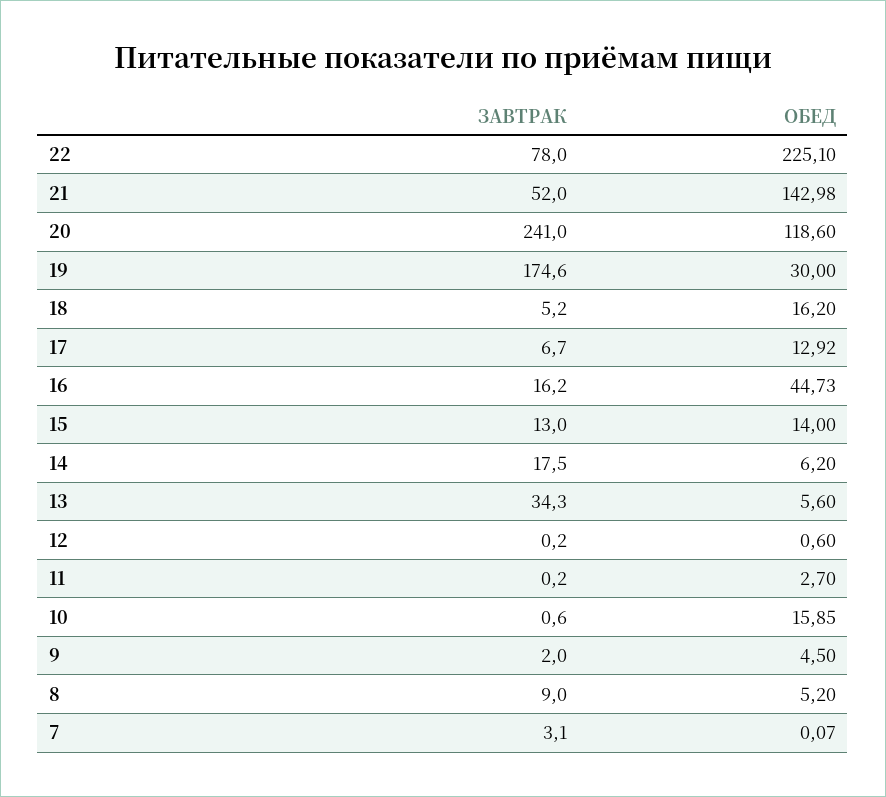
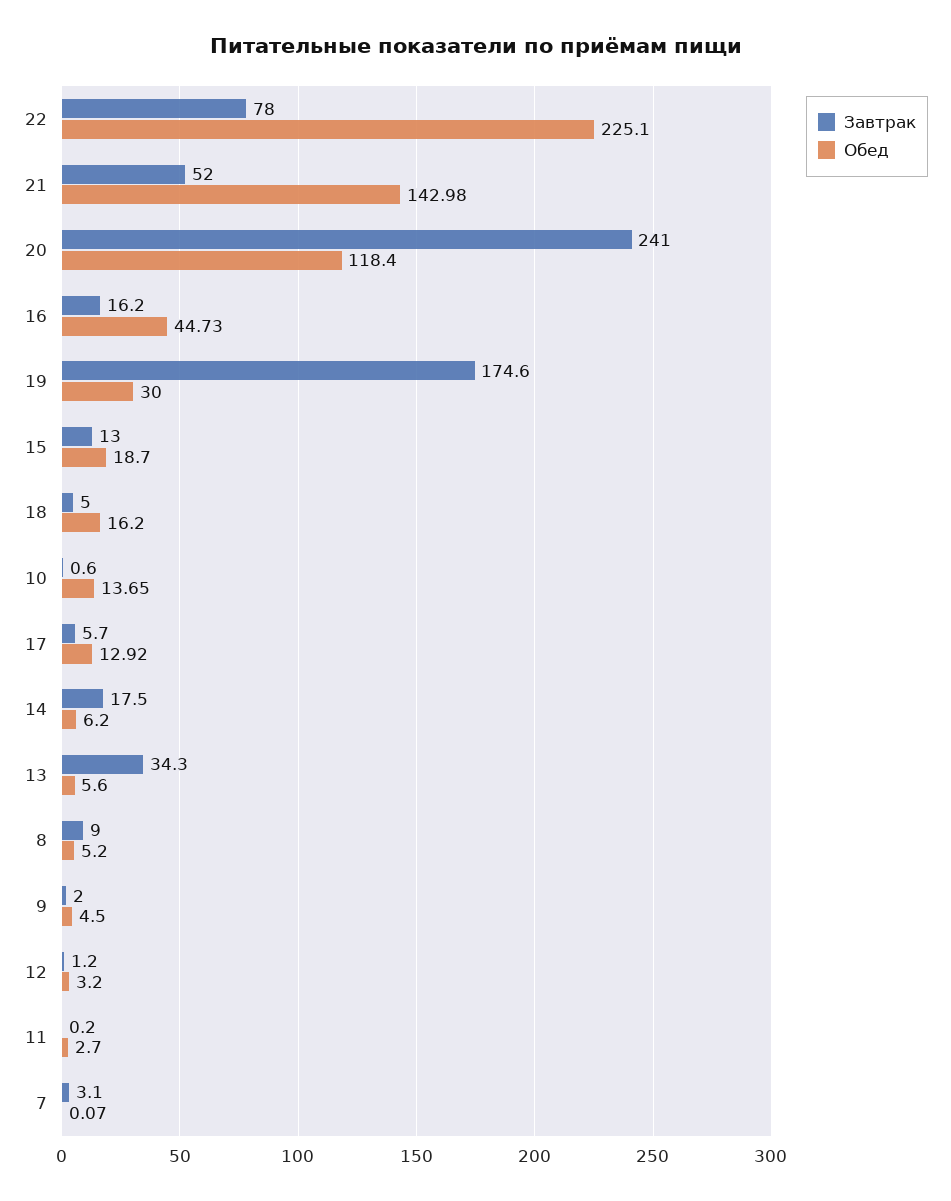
  {
    "ЗАВТРАК": {
      "22": 78,
      "21": 52,
      "20": 241,
      "19": 174.6,
-     "18": 5.2,
+     "18": 5,
-     "17": 6.7,
+     "17": 5.7,
      "16": 16.2,
      "15": 13,
      "14": 17.5,
      "13": 34.3,
-     "12": 0.2,
+     "12": 1.2,
      "11": 0.2,
      "10": 0.6,
      "9": 2,
      "8": 9,
      "7": 3.1
    },
    "ОБЕД": {
      "22": 225.1,
      "21": 142.98,
-     "20": 118.6,
+     "20": 118.4,
      "19": 30,
      "18": 16.2,
      "17": 12.92,
      "16": 44.73,
-     "15": 14,
+     "15": 18.7,
      "14": 6.2,
      "13": 5.6,
-     "12": 0.6,
+     "12": 3.2,
      "11": 2.7,
-     "10": 15.85,
+     "10": 13.65,
      "9": 4.5,
      "8": 5.2,
      "7": 0.07
    }
  }

